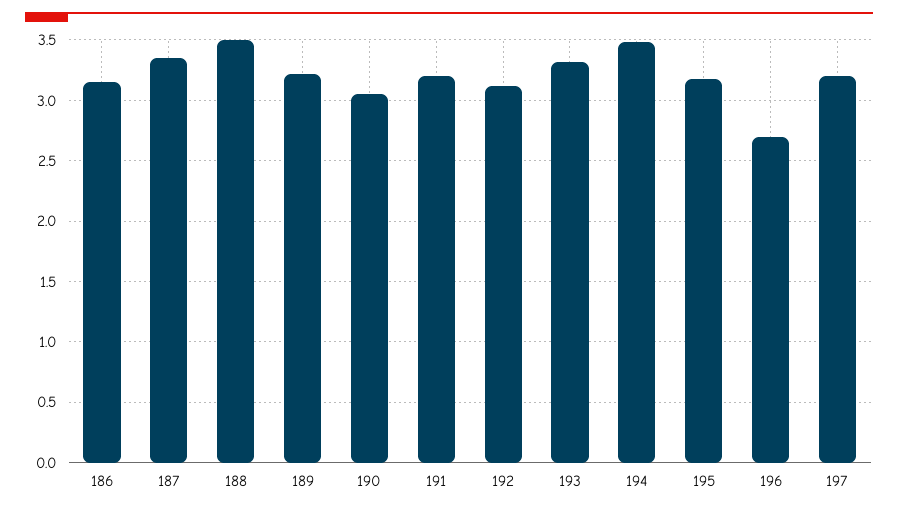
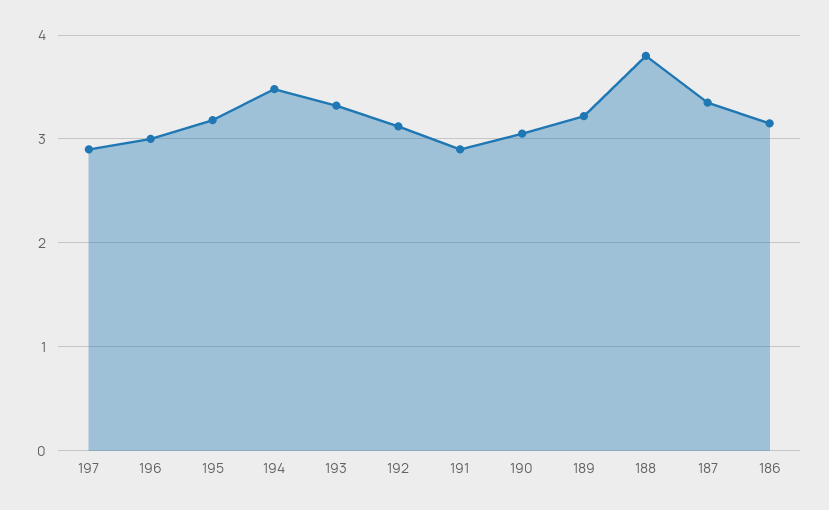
  {
    "186": 3.15,
    "187": 3.35,
-   "188": 3.5,
+   "188": 3.8,
    "189": 3.2,
    "190": 3.05,
-   "191": 3.2,
+   "191": 2.9,
    "192": 3.1,
    "193": 3.3,
    "194": 3.5,
    "195": 3.2,
-   "196": 2.7,
+   "196": 3,
-   "197": 3.2
+   "197": 2.9
  }

